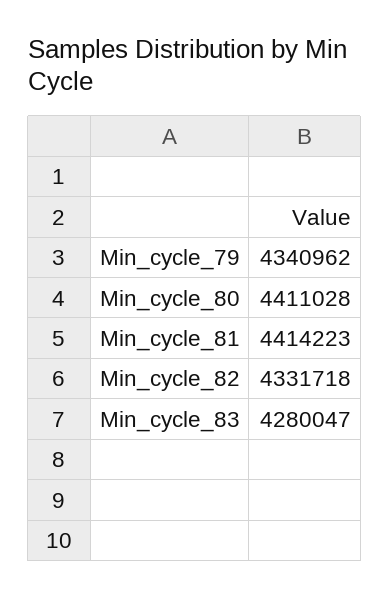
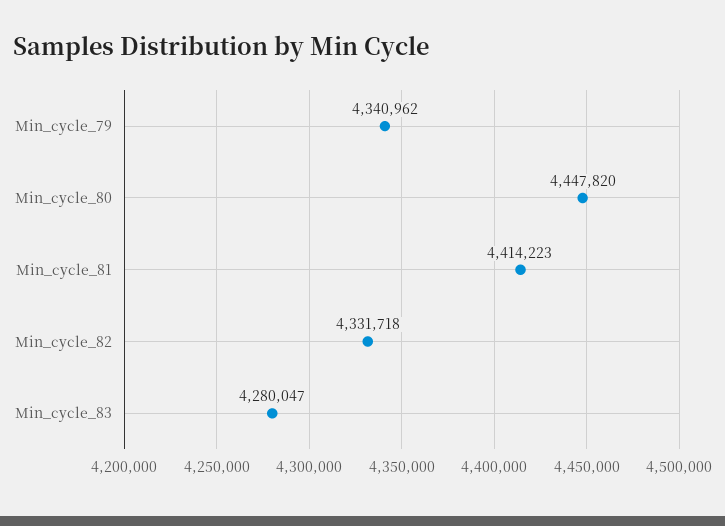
  {
    "Min_cycle_79": 4340962,
-   "Min_cycle_80": 4411028,
+   "Min_cycle_80": 4447820,
    "Min_cycle_81": 4414223,
    "Min_cycle_82": 4331718,
    "Min_cycle_83": 4280047
  }

